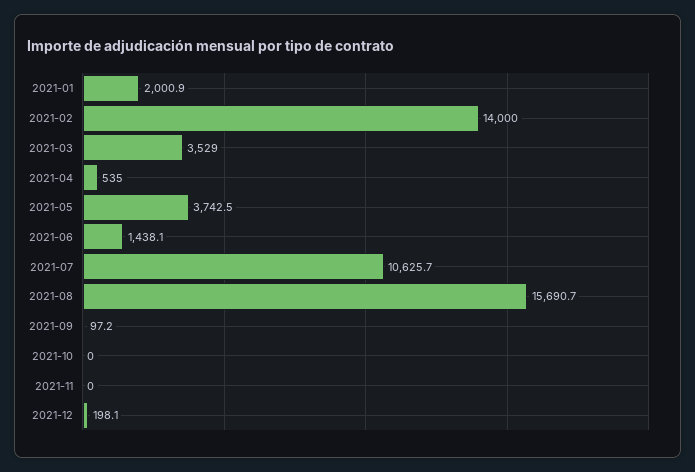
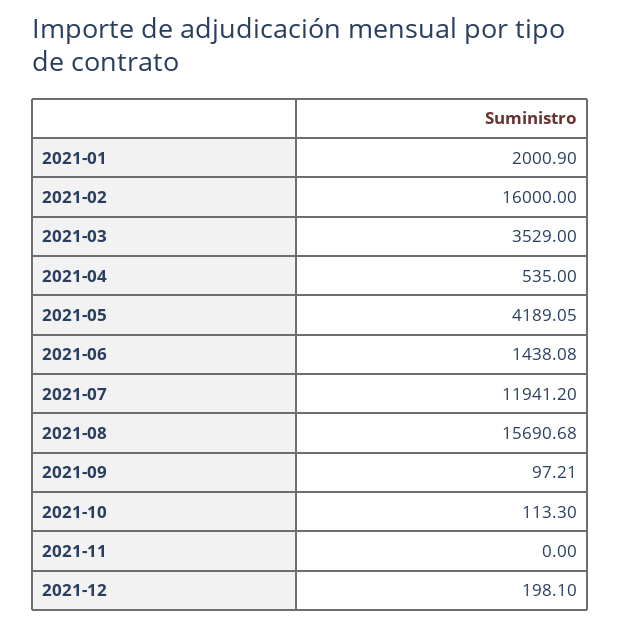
  {
    "2021-01": 2000.9,
-   "2021-02": 14000,
+   "2021-02": 16000,
    "2021-03": 3529,
    "2021-04": 535,
-   "2021-05": 3742.5,
+   "2021-05": 4189.05,
    "2021-06": 1438.08,
-   "2021-07": 10625.7,
+   "2021-07": 11941.2,
    "2021-08": 15690.68,
    "2021-09": 97.21,
-   "2021-10": 0,
+   "2021-10": 113.3,
    "2021-11": 0,
    "2021-12": 198.1
  }

